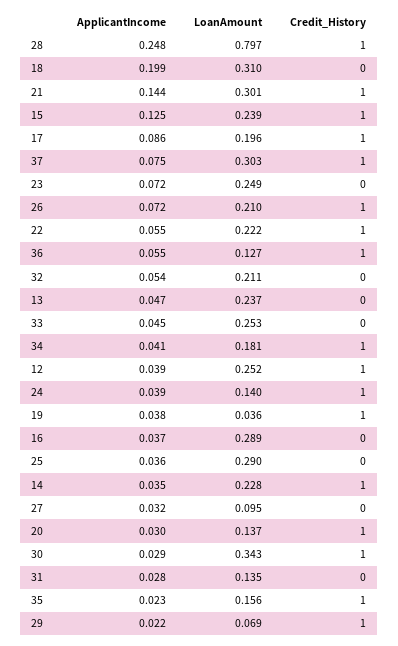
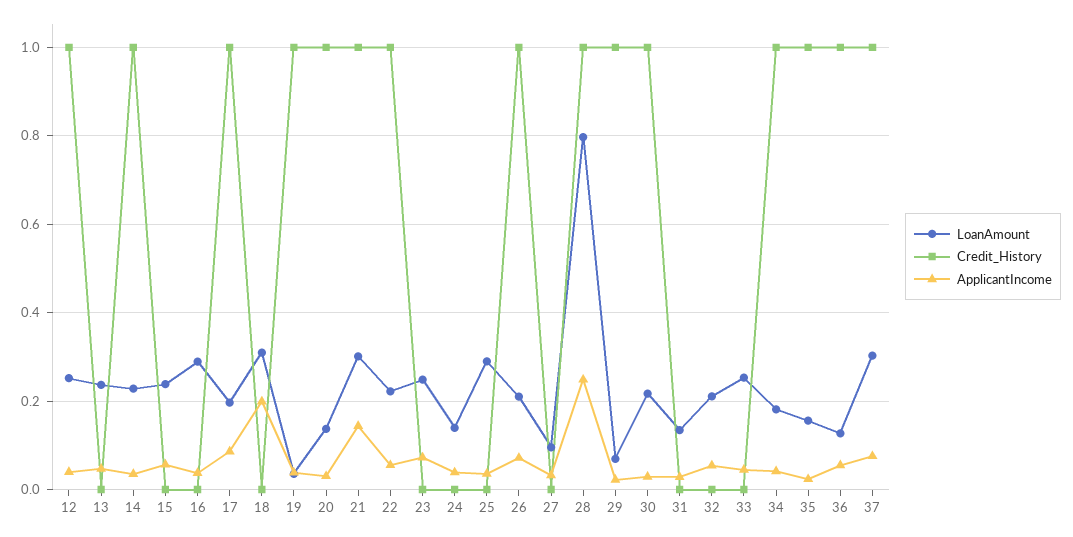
  {
    "ApplicantIncome": {
      "28": 0.248,
      "18": 0.199,
      "21": 0.144,
-     "15": 0.125,
+     "15": 0.06,
      "17": 0.086,
      "37": 0.075,
      "23": 0.072,
      "26": 0.072,
      "22": 0.055,
      "36": 0.055,
      "32": 0.054,
      "13": 0.047,
      "33": 0.045,
      "34": 0.041,
      "12": 0.039,
      "24": 0.039,
      "19": 0.038,
      "16": 0.037,
      "25": 0.036,
      "14": 0.035,
      "27": 0.032,
      "20": 0.03,
      "30": 0.029,
      "31": 0.028,
      "35": 0.023,
      "29": 0.022
    },
    "LoanAmount": {
      "28": 0.797,
      "18": 0.31,
      "21": 0.301,
      "15": 0.239,
      "17": 0.196,
      "37": 0.303,
      "23": 0.249,
      "26": 0.21,
      "22": 0.222,
      "36": 0.127,
      "32": 0.211,
      "13": 0.237,
      "33": 0.253,
      "34": 0.181,
      "12": 0.252,
      "24": 0.14,
      "19": 0.036,
      "16": 0.289,
      "25": 0.29,
      "14": 0.228,
      "27": 0.095,
      "20": 0.137,
-     "30": 0.343,
+     "30": 0.22,
      "31": 0.135,
      "35": 0.156,
      "29": 0.069
    },
    "Credit_History": {
      "28": 1,
      "18": 0,
      "21": 1,
-     "15": 1,
+     "15": 0,
      "17": 1,
      "37": 1,
      "23": 0,
      "26": 1,
      "22": 1,
      "36": 1,
      "32": 0,
      "13": 0,
      "33": 0,
      "34": 1,
      "12": 1,
-     "24": 1,
+     "24": 0,
      "19": 1,
      "16": 0,
      "25": 0,
      "14": 1,
      "27": 0,
      "20": 1,
      "30": 1,
      "31": 0,
      "35": 1,
      "29": 1
    }
  }

